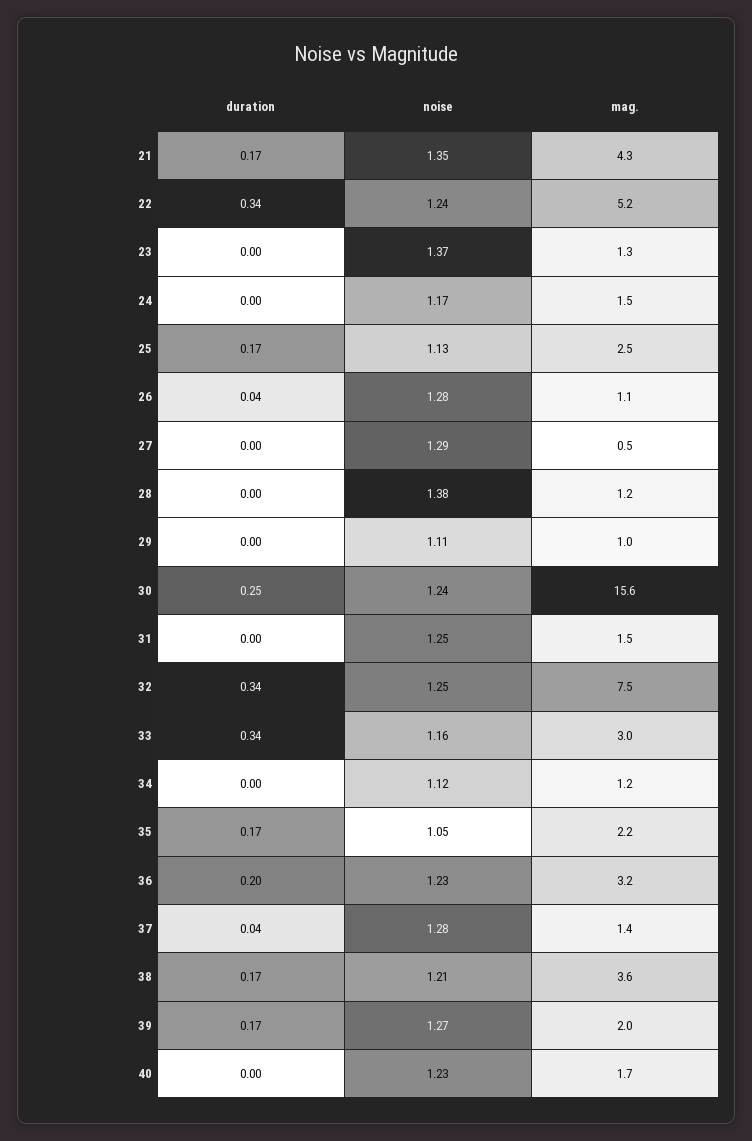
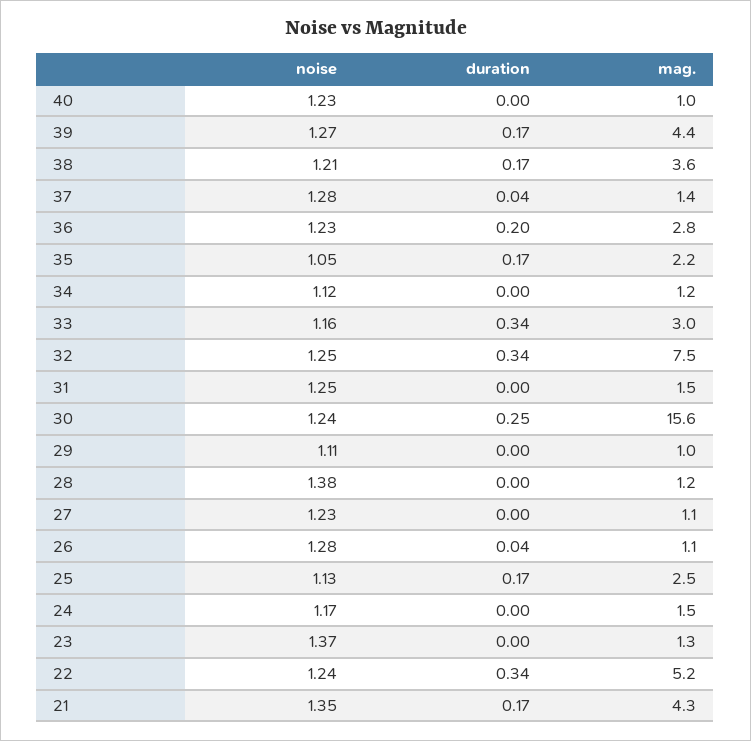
  {
    "duration": {
      "21": 0.17,
      "22": 0.34,
      "23": 0,
      "24": 0,
      "25": 0.17,
      "26": 0.04,
      "27": 0,
      "28": 0,
      "29": 0,
      "30": 0.25,
      "31": 0,
      "32": 0.34,
      "33": 0.34,
      "34": 0,
      "35": 0.17,
      "36": 0.2,
      "37": 0.04,
      "38": 0.17,
      "39": 0.17,
      "40": 0
    },
    "noise": {
      "21": 1.35,
      "22": 1.24,
      "23": 1.37,
      "24": 1.17,
      "25": 1.13,
      "26": 1.28,
-     "27": 1.29,
+     "27": 1.23,
      "28": 1.38,
      "29": 1.11,
      "30": 1.24,
      "31": 1.25,
      "32": 1.25,
      "33": 1.16,
      "34": 1.12,
      "35": 1.05,
      "36": 1.23,
      "37": 1.28,
      "38": 1.21,
      "39": 1.27,
      "40": 1.23
    },
    "mag.": {
      "21": 4.3,
      "22": 5.2,
      "23": 1.3,
      "24": 1.5,
      "25": 2.5,
      "26": 1.1,
-     "27": 0.5,
+     "27": 1.1,
      "28": 1.2,
      "29": 1,
      "30": 15.6,
      "31": 1.5,
      "32": 7.5,
      "33": 3,
      "34": 1.2,
      "35": 2.2,
-     "36": 3.2,
+     "36": 2.8,
      "37": 1.4,
      "38": 3.6,
-     "39": 2,
+     "39": 4.4,
-     "40": 1.7
+     "40": 1
    }
  }

